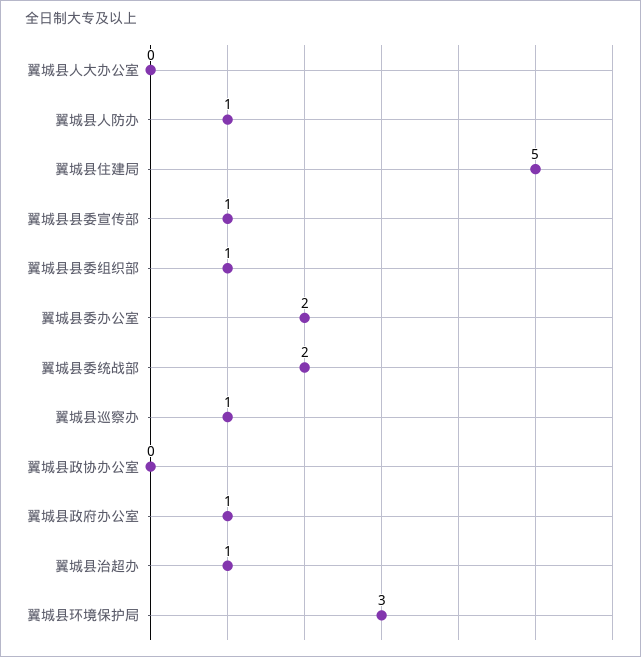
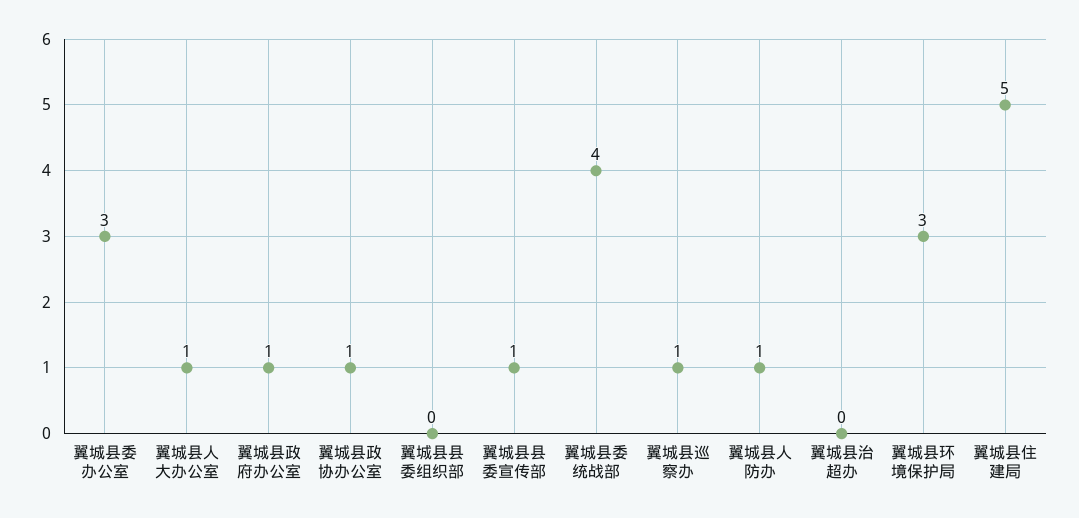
  {
-   "翼城县人大办公室": 0,
+   "翼城县人大办公室": 1,
    "翼城县人防办": 1,
    "翼城县住建局": 5,
    "翼城县县委宣传部": 1,
-   "翼城县县委组织部": 1,
+   "翼城县县委组织部": 0,
-   "翼城县委办公室": 2,
+   "翼城县委办公室": 3,
-   "翼城县委统战部": 2,
+   "翼城县委统战部": 4,
    "翼城县巡察办": 1,
-   "翼城县政协办公室": 0,
+   "翼城县政协办公室": 1,
    "翼城县政府办公室": 1,
-   "翼城县治超办": 1,
+   "翼城县治超办": 0,
    "翼城县环境保护局": 3
  }

